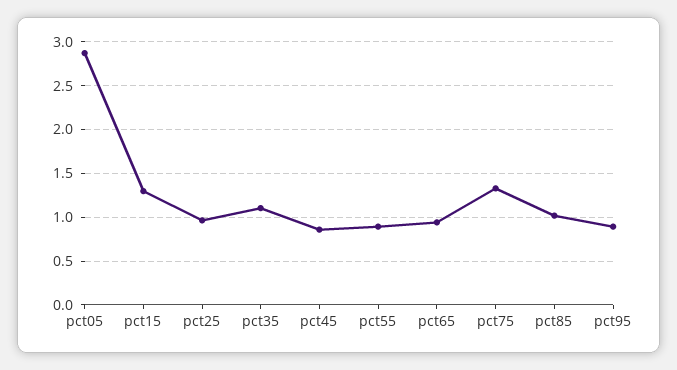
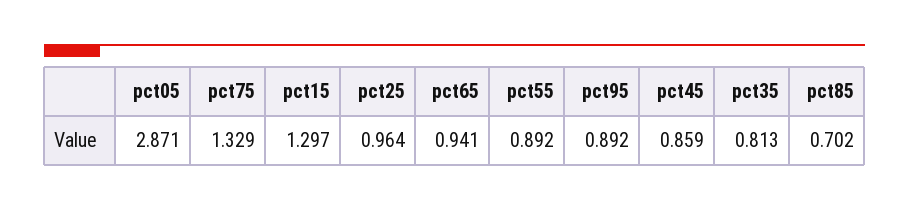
  {
    "pct05": 2.871,
    "pct15": 1.297,
    "pct25": 0.964,
-   "pct35": 1.1,
+   "pct35": 0.813,
    "pct45": 0.859,
    "pct55": 0.892,
    "pct65": 0.941,
    "pct75": 1.329,
-   "pct85": 1,
+   "pct85": 0.702,
    "pct95": 0.892
  }

